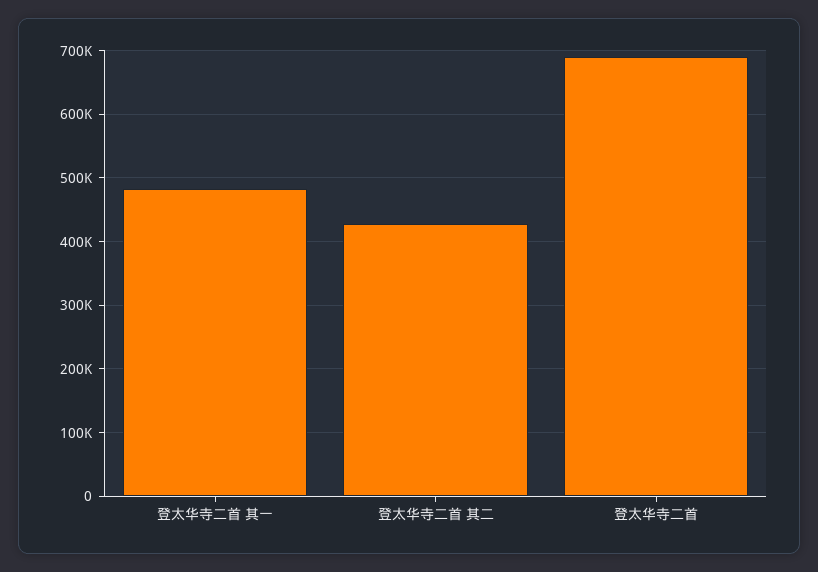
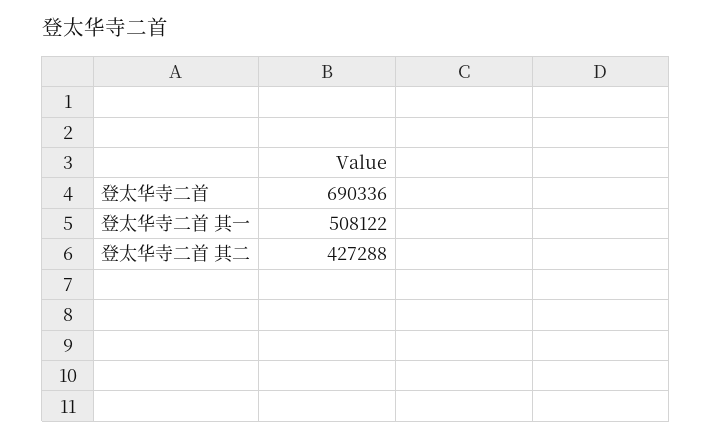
  {
-   "登太华寺二首 其一": 480000,
+   "登太华寺二首 其一": 508122,
    "登太华寺二首 其二": 427288,
    "登太华寺二首": 690336
  }

